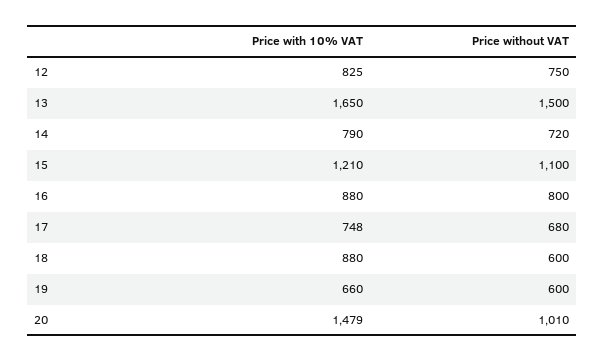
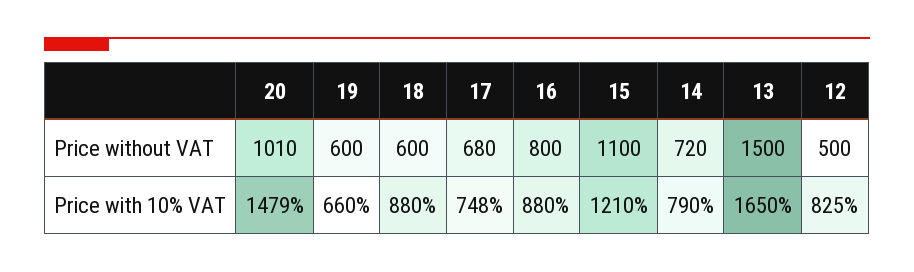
  {
    "Price with 10% VAT": {
      "12": 825,
      "13": 1650,
      "14": 790,
      "15": 1210,
      "16": 880,
      "17": 748,
      "18": 880,
      "19": 660,
      "20": 1479
    },
    "Price without VAT": {
-     "12": 750,
+     "12": 500,
      "13": 1500,
      "14": 720,
      "15": 1100,
      "16": 800,
      "17": 680,
      "18": 600,
      "19": 600,
      "20": 1010
    }
  }

